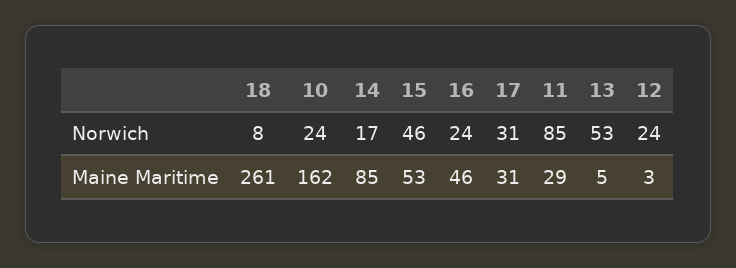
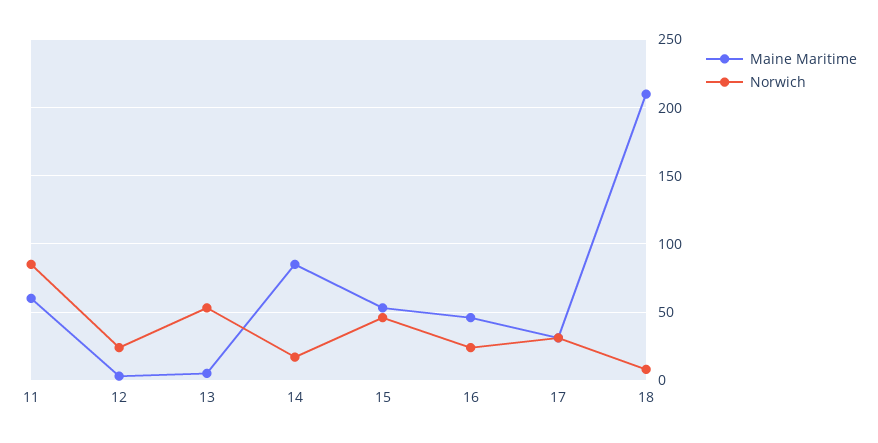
  {
    "Norwich": {
      "18": 8,
-     "10": 24,
      "14": 17,
      "15": 46,
      "16": 24,
      "17": 31,
      "11": 85,
      "13": 53,
      "12": 24
    },
    "Maine Maritime": {
-     "18": 261,
+     "18": 210,
-     "10": 162,
      "14": 85,
      "15": 53,
      "16": 46,
      "17": 31,
-     "11": 29,
+     "11": 60,
      "13": 5,
      "12": 3
    }
  }

